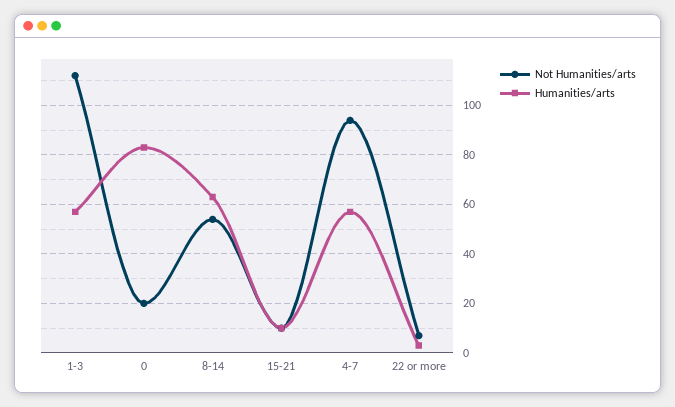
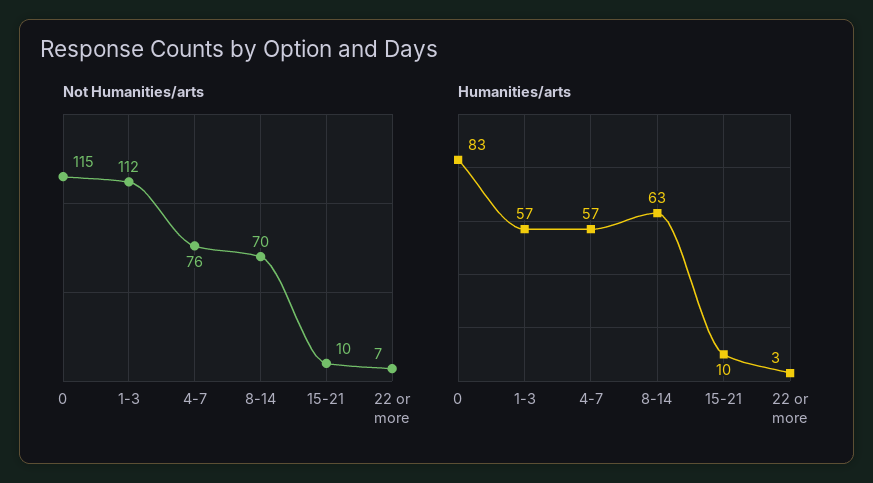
  {
    "Not Humanities/arts": {
      "1-3": 112,
-     "0": 20,
+     "0": 115,
-     "8-14": 55,
+     "8-14": 70,
      "15-21": 10,
-     "4-7": 95,
+     "4-7": 76,
      "22 or more": 7
    },
    "Humanities/arts": {
      "1-3": 57,
      "0": 83,
      "8-14": 63,
      "15-21": 10,
      "4-7": 57,
      "22 or more": 3
    }
  }

